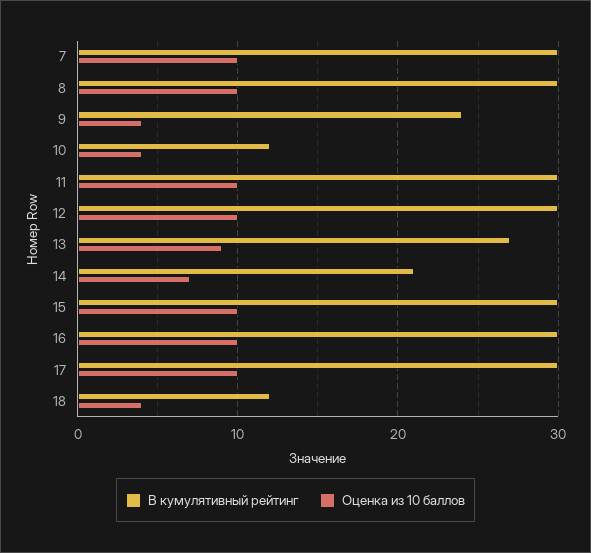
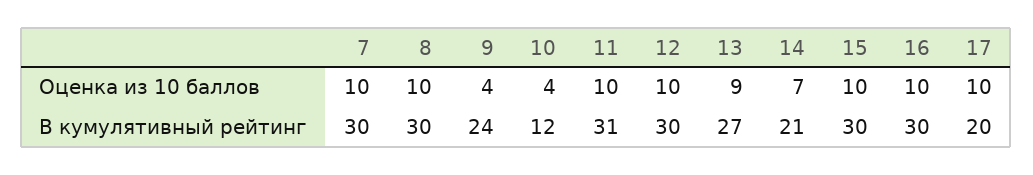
  {
    "В кумулятивный рейтинг": {
      "7": 30,
      "8": 30,
      "9": 24,
      "10": 12,
-     "11": 30,
+     "11": 31,
      "12": 30,
      "13": 27,
      "14": 21,
      "15": 30,
      "16": 30,
-     "17": 30,
+     "17": 20
-     "18": 12
    },
    "Оценка из 10 баллов": {
      "7": 10,
      "8": 10,
      "9": 4,
      "10": 4,
      "11": 10,
      "12": 10,
      "13": 9,
      "14": 7,
      "15": 10,
      "16": 10,
-     "17": 10,
+     "17": 10
-     "18": 4
    }
  }

